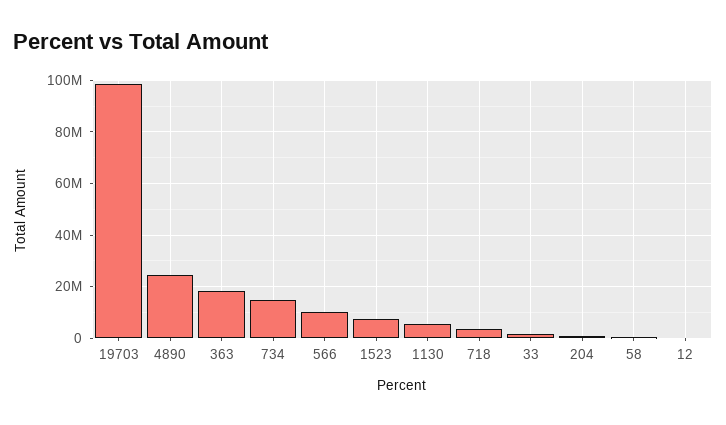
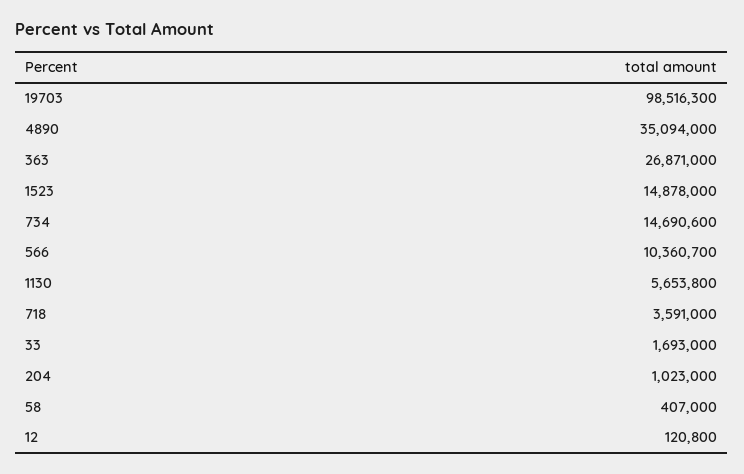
  {
    "19703": 98516300,
-   "4890": 25000000,
+   "4890": 35094000,
-   "363": 17500000,
+   "363": 26871000,
    "734": 14690600,
    "566": 10360700,
-   "1523": 7500000,
+   "1523": 14878000,
    "1130": 5653800,
    "718": 3591000,
    "33": 1693000,
    "204": 1023000,
    "58": 407000,
    "12": 120800
  }

